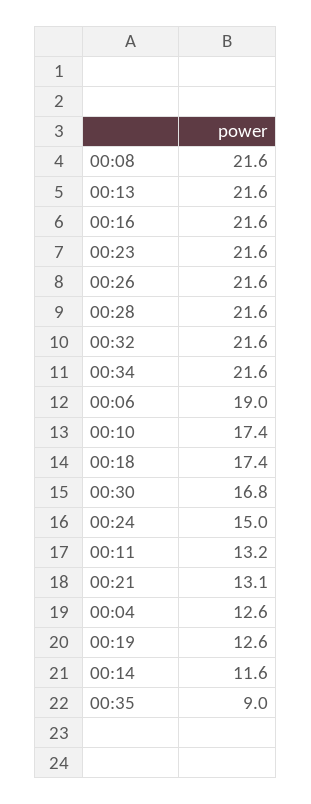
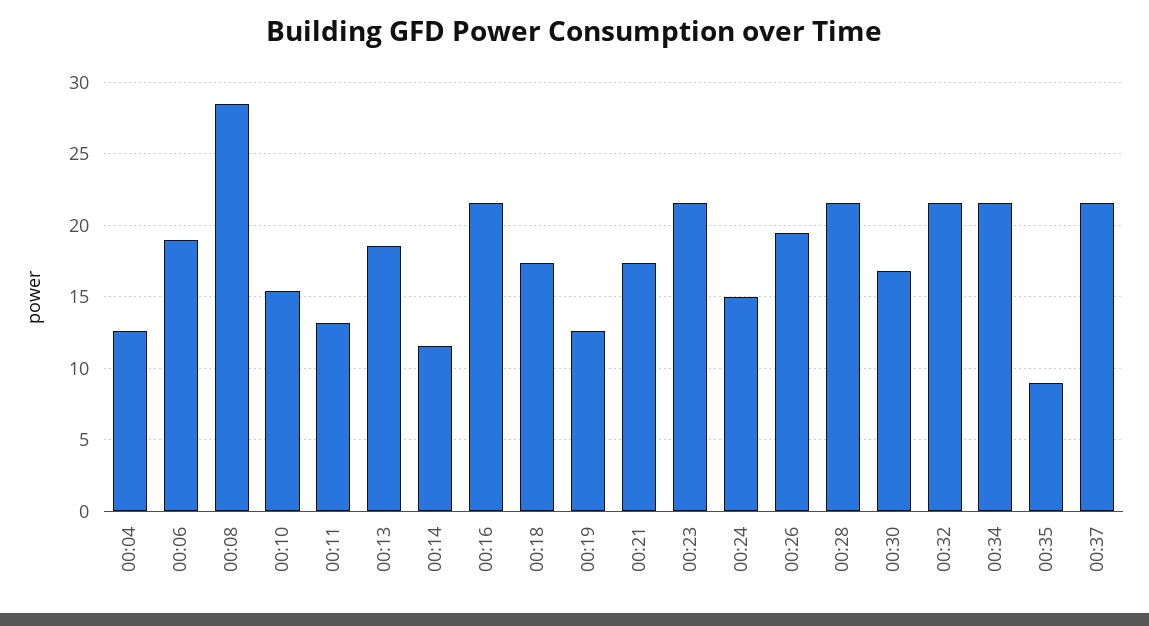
  {
-   "00:08": 21.6,
+   "00:08": 28.5,
-   "00:13": 21.6,
+   "00:13": 18.5,
    "00:16": 21.6,
    "00:23": 21.6,
-   "00:26": 21.6,
+   "00:26": 19.5,
    "00:28": 21.6,
    "00:32": 21.6,
    "00:34": 21.6,
    "00:06": 19,
-   "00:10": 17.4,
+   "00:10": 15.5,
    "00:18": 17.4,
    "00:30": 16.8,
    "00:24": 15,
    "00:11": 13.2,
-   "00:21": 13.1,
+   "00:21": 17.5,
    "00:04": 12.6,
    "00:19": 12.6,
    "00:14": 11.6,
-   "00:35": 9
+   "00:35": 9,
+   "00:37": 21.5
  }

